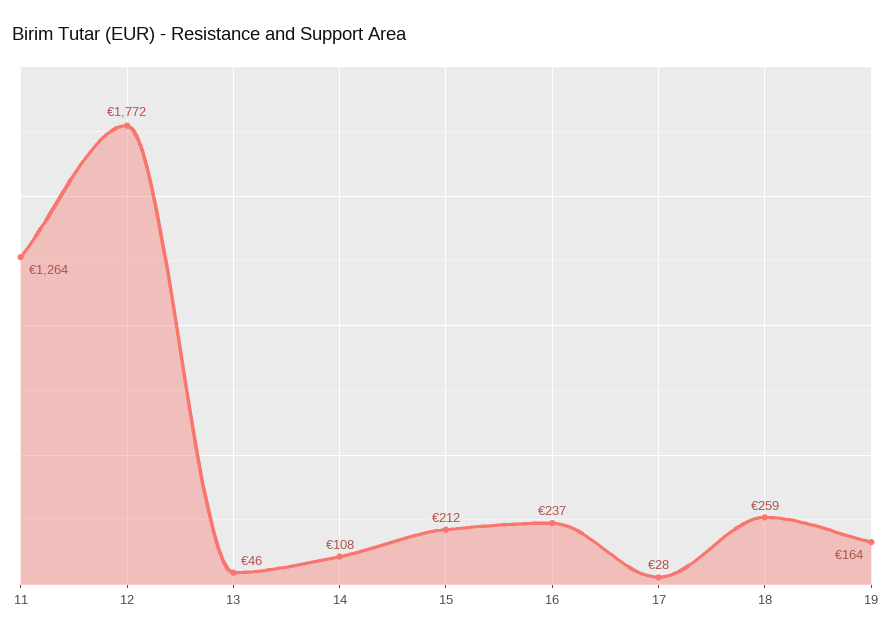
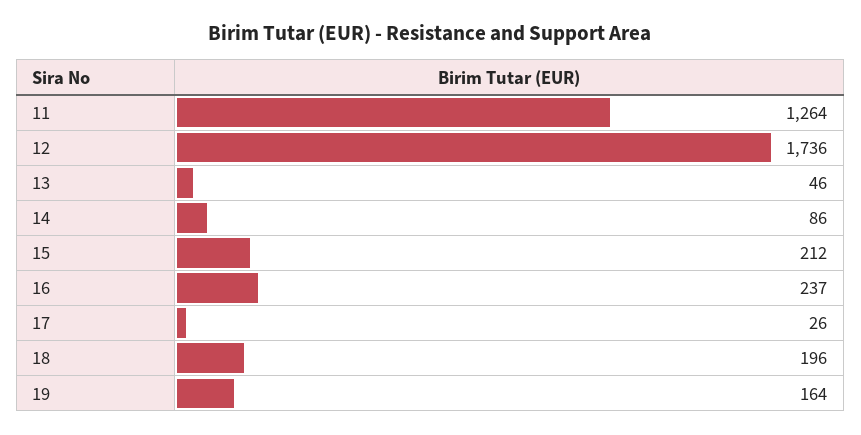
  {
    "11": 1264,
-   "12": 1772,
+   "12": 1736,
    "13": 46,
-   "14": 108,
+   "14": 86,
    "15": 212,
    "16": 237,
-   "17": 28,
+   "17": 26,
-   "18": 259,
+   "18": 196,
    "19": 164
  }

